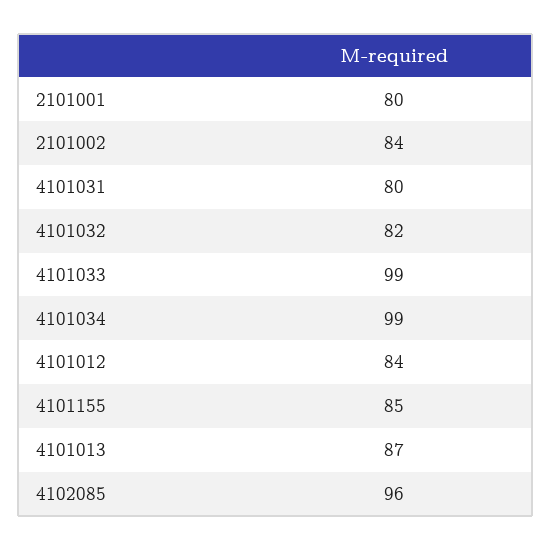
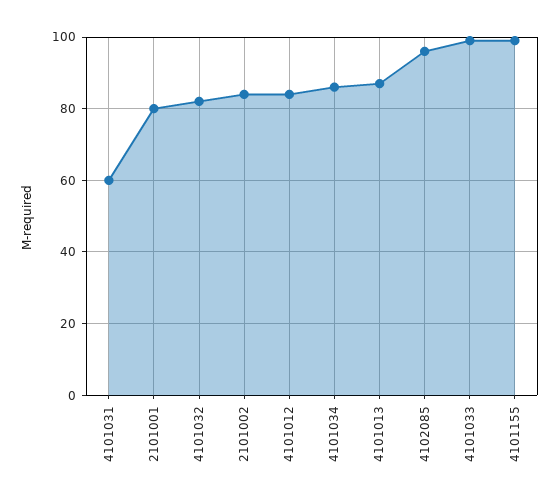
  {
    "2101001": 80,
    "2101002": 84,
-   "4101031": 80,
+   "4101031": 60,
    "4101032": 82,
    "4101033": 99,
-   "4101034": 99,
+   "4101034": 85,
    "4101012": 84,
-   "4101155": 85,
+   "4101155": 100,
    "4101013": 87,
    "4102085": 96
  }

